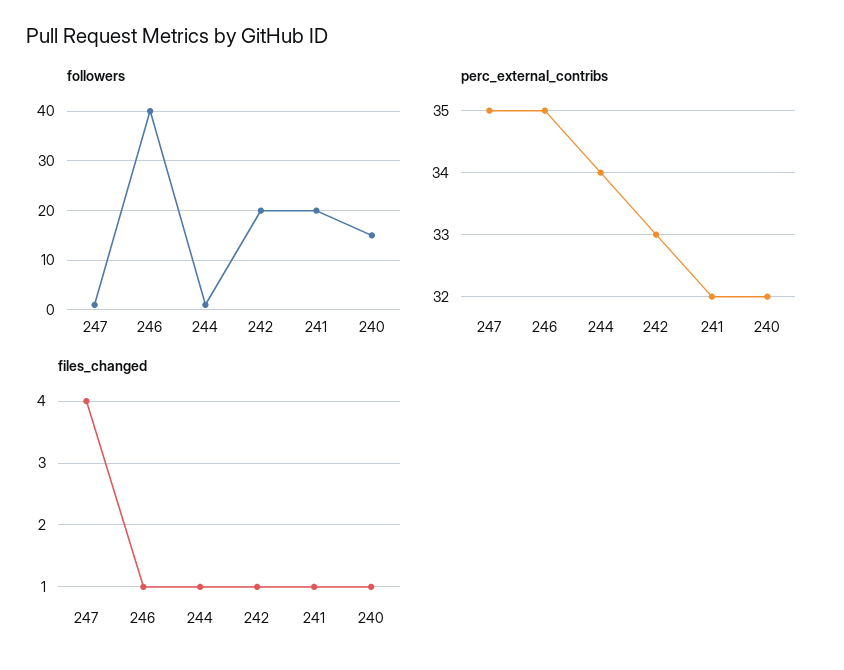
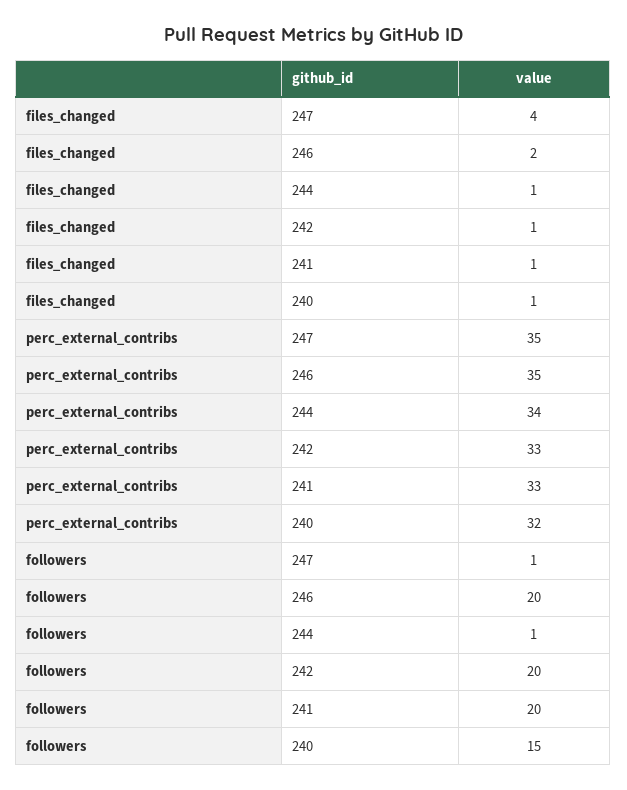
  {
    "followers": {
      "247": 1,
-     "246": 40,
+     "246": 20,
      "244": 1,
      "242": 20,
      "241": 20,
      "240": 15
    },
    "perc_external_contribs": {
      "247": 35,
      "246": 35,
      "244": 34,
      "242": 33,
-     "241": 32,
+     "241": 33,
      "240": 32
    },
    "files_changed": {
      "247": 4,
-     "246": 1,
+     "246": 2,
      "244": 1,
      "242": 1,
      "241": 1,
      "240": 1
    }
  }

